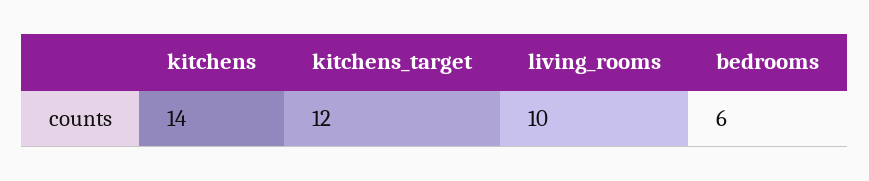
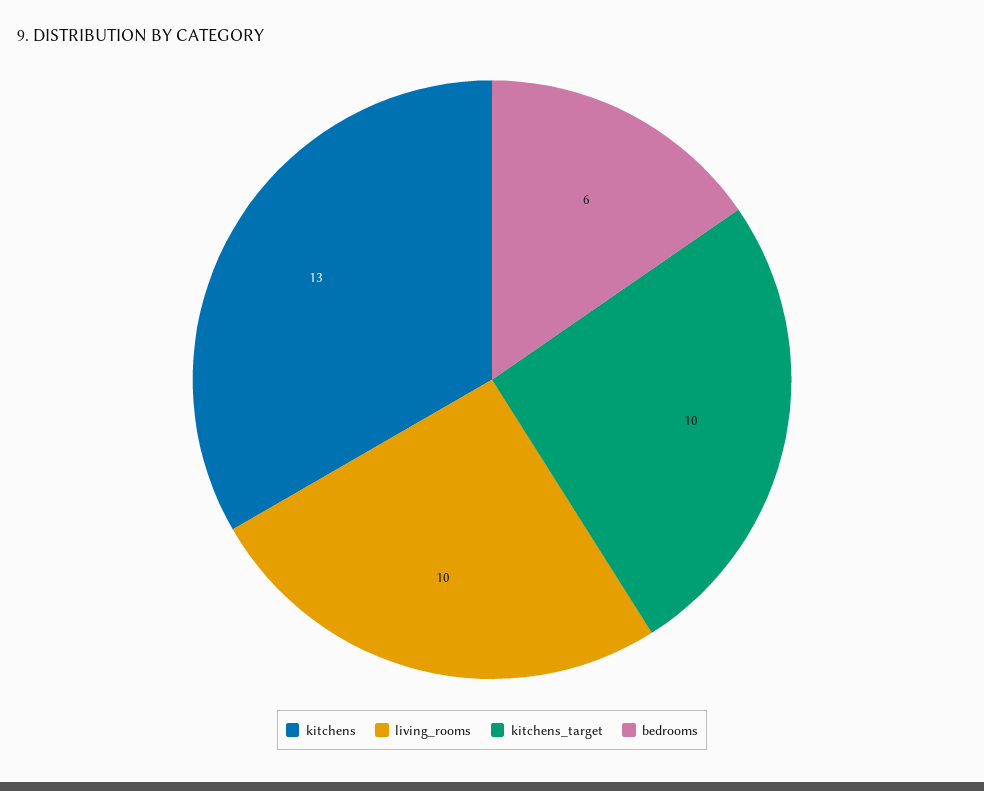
  {
-   "kitchens": 14,
+   "kitchens": 13,
-   "kitchens_target": 12,
+   "kitchens_target": 10,
    "living_rooms": 10,
    "bedrooms": 6
  }

